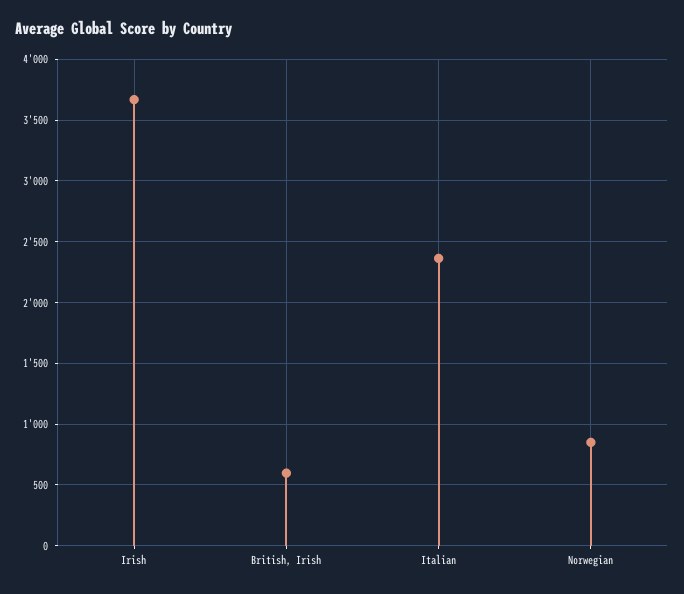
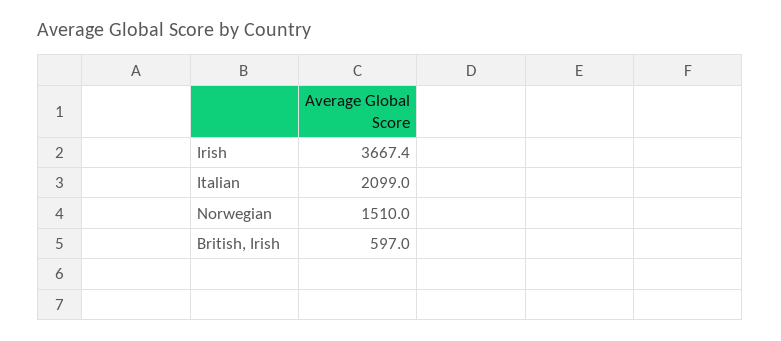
  {
    "Irish": 3667.4,
    "British, Irish": 597,
-   "Italian": 2350,
+   "Italian": 2099,
-   "Norwegian": 850
+   "Norwegian": 1510
  }

